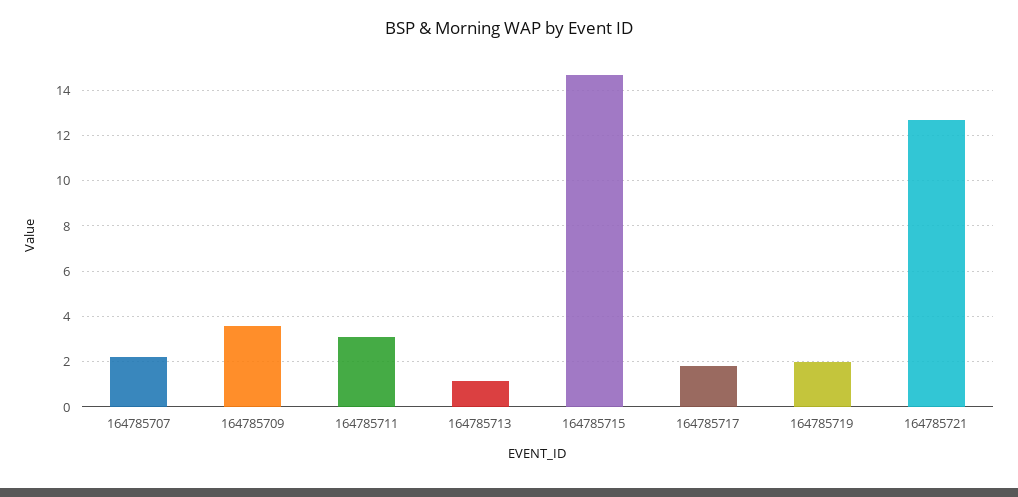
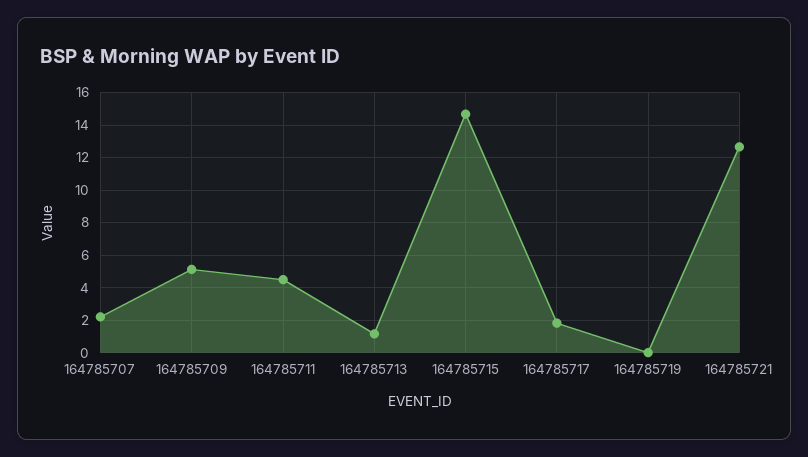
  {
    "164785707": 2,
-   "164785709": 3.5,
+   "164785709": 5,
-   "164785711": 3,
+   "164785711": 4.5,
    "164785713": 1,
    "164785715": 14.5,
    "164785717": 2,
-   "164785719": 2,
+   "164785719": 0,
    "164785721": 12.5
  }

